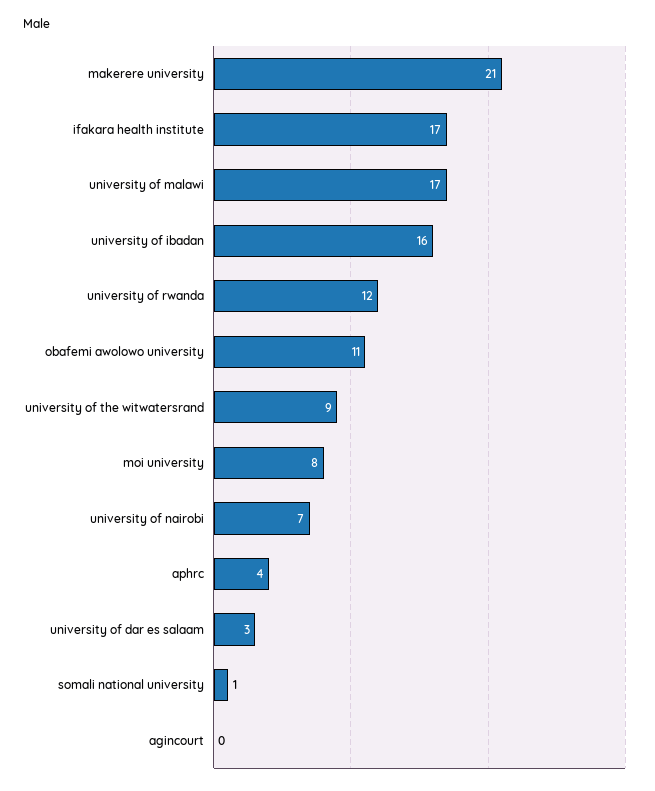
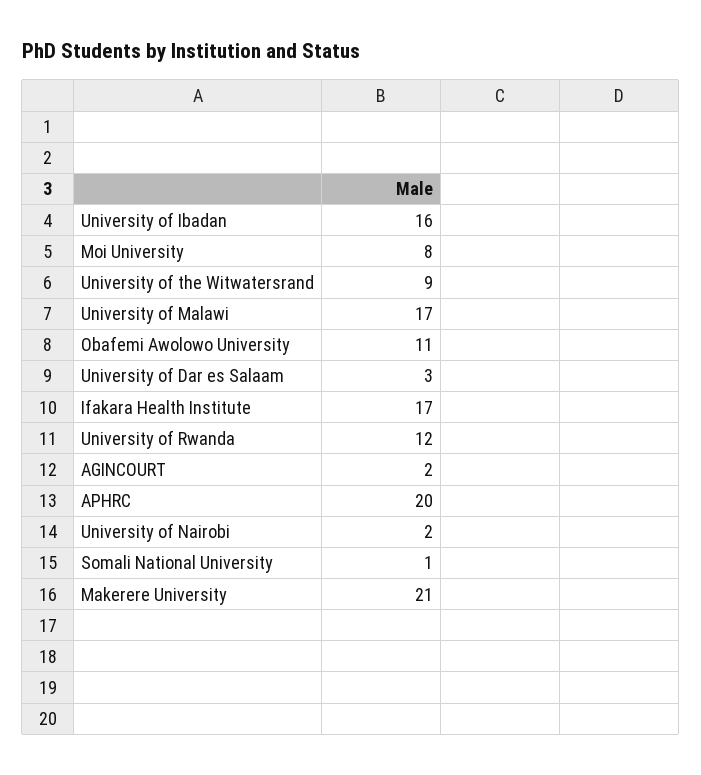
  {
    "makerere university": 21,
    "ifakara health institute": 17,
    "university of malawi": 17,
    "university of ibadan": 16,
    "university of rwanda": 12,
    "obafemi awolowo university": 11,
    "university of the witwatersrand": 9,
    "moi university": 8,
-   "university of nairobi": 7,
+   "university of nairobi": 2,
-   "aphrc": 4,
+   "aphrc": 20,
    "university of dar es salaam": 3,
    "somali national university": 1,
-   "agincourt": 0
+   "agincourt": 2
  }

